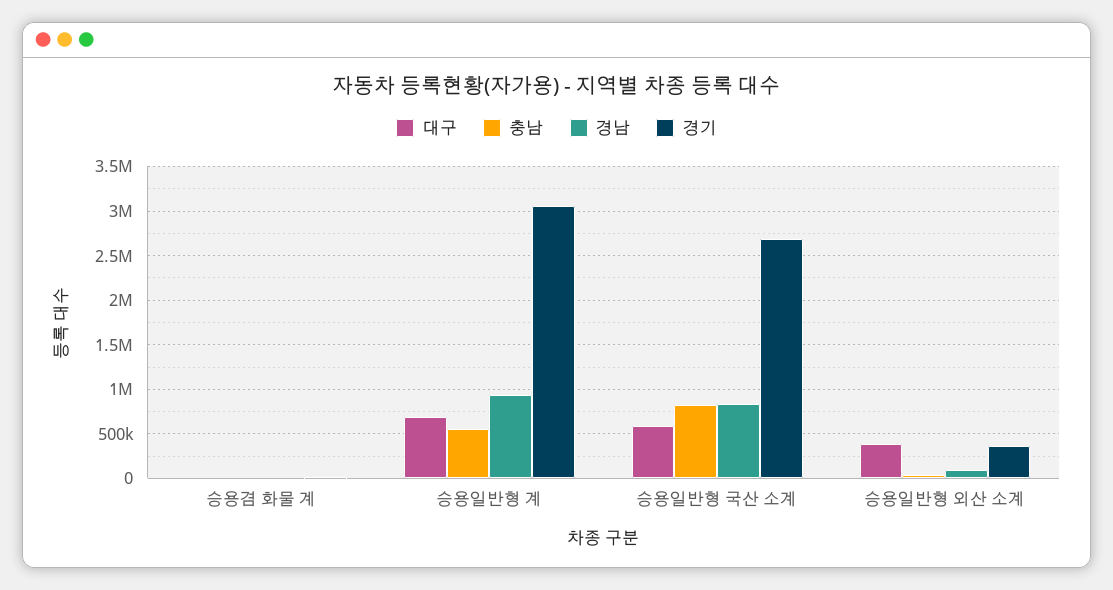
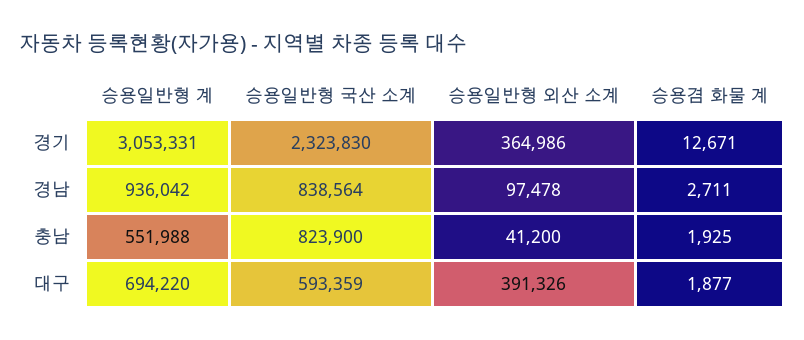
  {
    "대구": {
      "승용겸 화물 계": 1877,
      "승용일반형 계": 694220,
      "승용일반형 국산 소계": 593359,
      "승용일반형 외산 소계": 391326
    },
    "충남": {
      "승용겸 화물 계": 1925,
      "승용일반형 계": 551988,
      "승용일반형 국산 소계": 823900,
      "승용일반형 외산 소계": 41200
    },
    "경남": {
      "승용겸 화물 계": 2711,
      "승용일반형 계": 936042,
      "승용일반형 국산 소계": 838564,
      "승용일반형 외산 소계": 97478
    },
    "경기": {
      "승용겸 화물 계": 12671,
      "승용일반형 계": 3053331,
-     "승용일반형 국산 소계": 2700000,
+     "승용일반형 국산 소계": 2323830,
      "승용일반형 외산 소계": 364986
    }
  }

